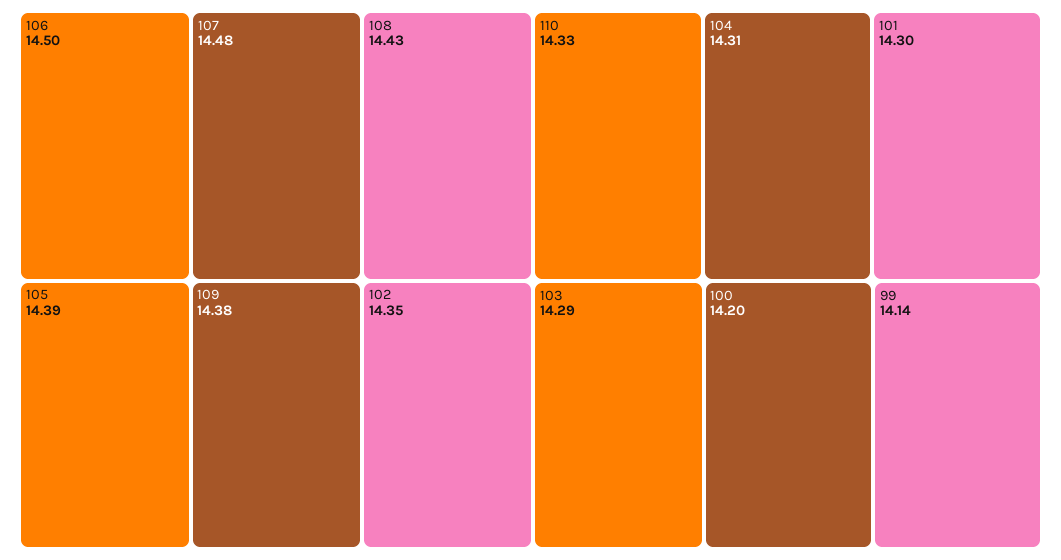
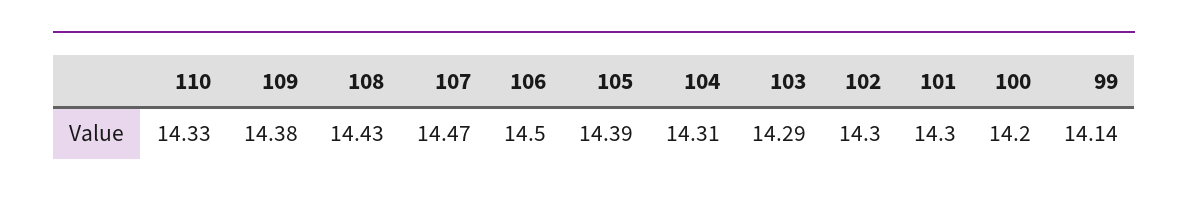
  {
    "106": 14.5,
-   "107": 14.48,
+   "107": 14.47,
    "108": 14.43,
    "105": 14.39,
    "109": 14.38,
-   "102": 14.35,
+   "102": 14.3,
    "110": 14.33,
    "104": 14.31,
    "101": 14.3,
    "103": 14.29,
    "100": 14.2,
    "99": 14.14
  }

